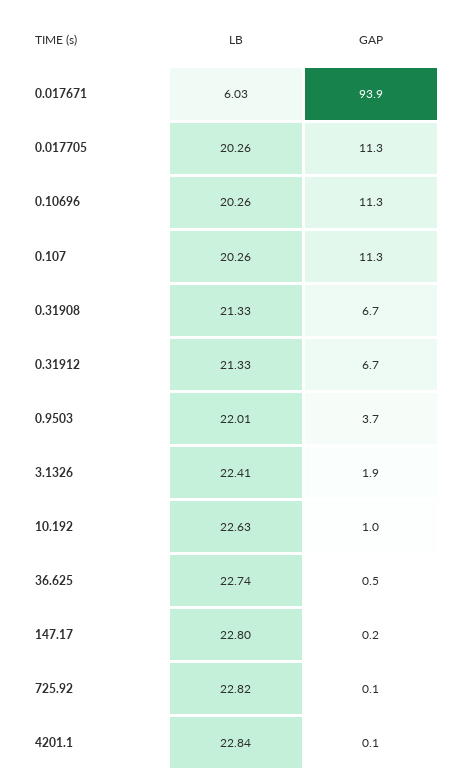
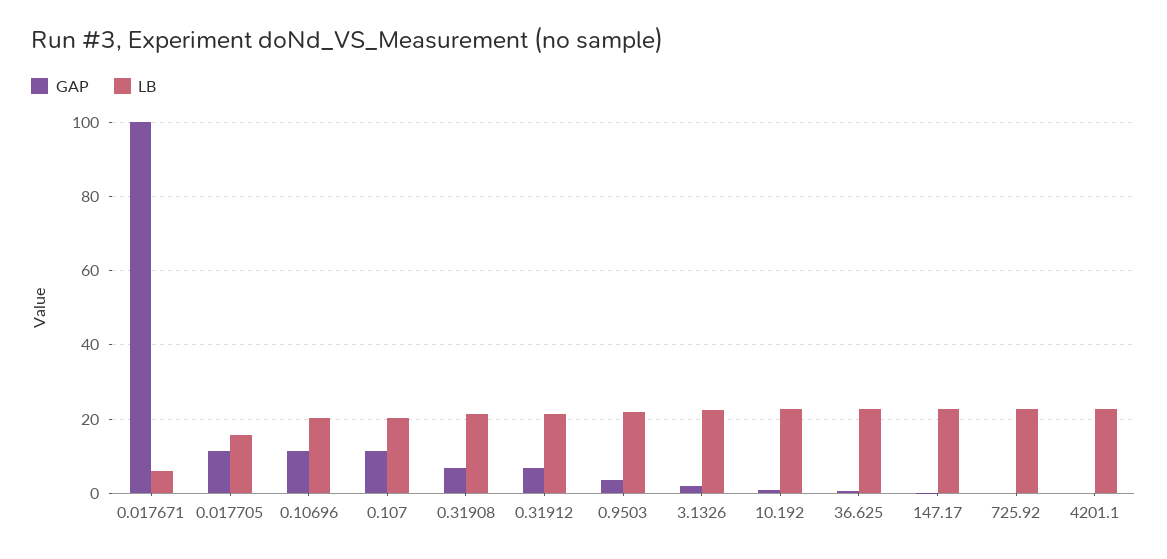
  {
    "LB": {
      "0.017671": 6.03,
-     "0.017705": 20.26,
+     "0.017705": 16,
      "0.10696": 20.26,
      "0.107": 20.26,
      "0.31908": 21.33,
      "0.31912": 21.33,
      "0.9503": 22.01,
      "3.1326": 22.41,
      "10.192": 22.63,
      "36.625": 22.74,
      "147.17": 22.8,
      "725.92": 22.82,
      "4201.1": 22.84
    },
    "GAP": {
-     "0.017671": 93.9,
+     "0.017671": 100,
      "0.017705": 11.3,
      "0.10696": 11.3,
      "0.107": 11.3,
      "0.31908": 6.7,
      "0.31912": 6.7,
      "0.9503": 3.7,
      "3.1326": 1.9,
      "10.192": 1,
      "36.625": 0.5,
      "147.17": 0.2,
      "725.92": 0.1,
      "4201.1": 0.1
    }
  }

